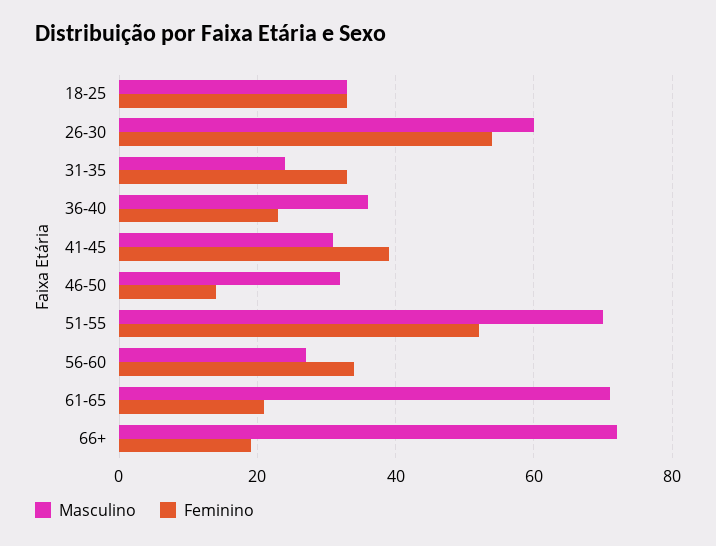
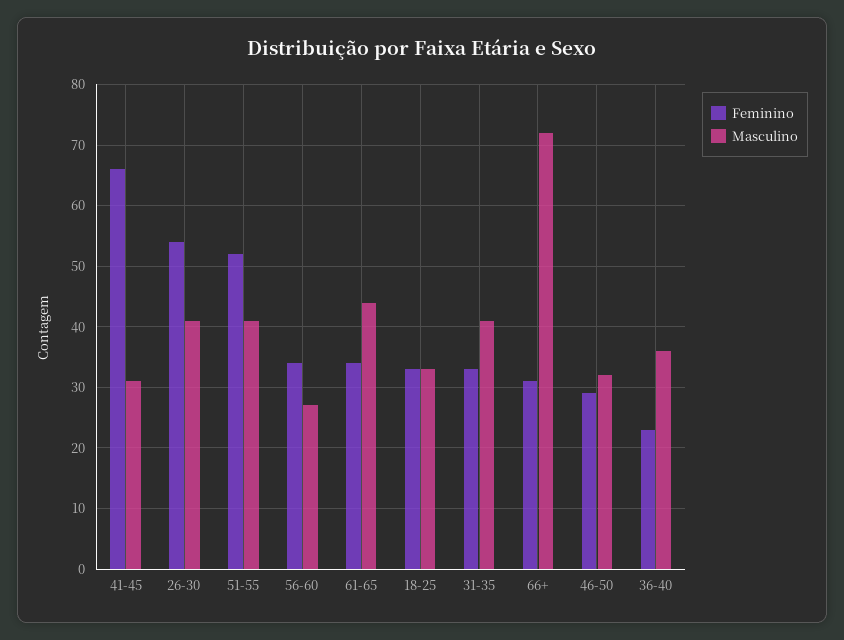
  {
    "Masculino": {
      "18-25": 33,
-     "26-30": 60,
+     "26-30": 41,
-     "31-35": 25,
+     "31-35": 41,
      "36-40": 36,
      "41-45": 31,
      "46-50": 32,
-     "51-55": 70,
+     "51-55": 41,
      "56-60": 27,
-     "61-65": 70,
+     "61-65": 44,
      "66+": 72
    },
    "Feminino": {
      "18-25": 33,
      "26-30": 54,
      "31-35": 33,
      "36-40": 23,
-     "41-45": 40,
+     "41-45": 66,
-     "46-50": 15,
+     "46-50": 29,
      "51-55": 52,
      "56-60": 34,
-     "61-65": 20,
+     "61-65": 34,
-     "66+": 20
+     "66+": 31
    }
  }

